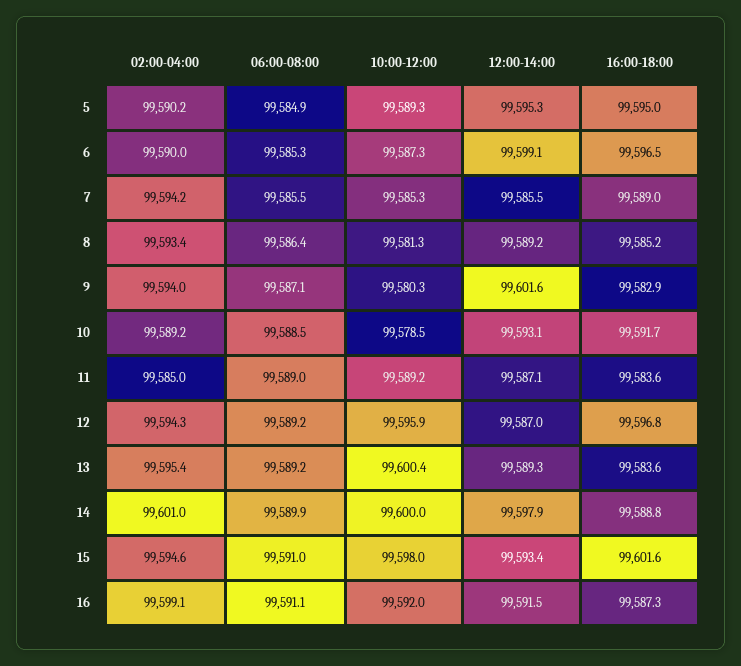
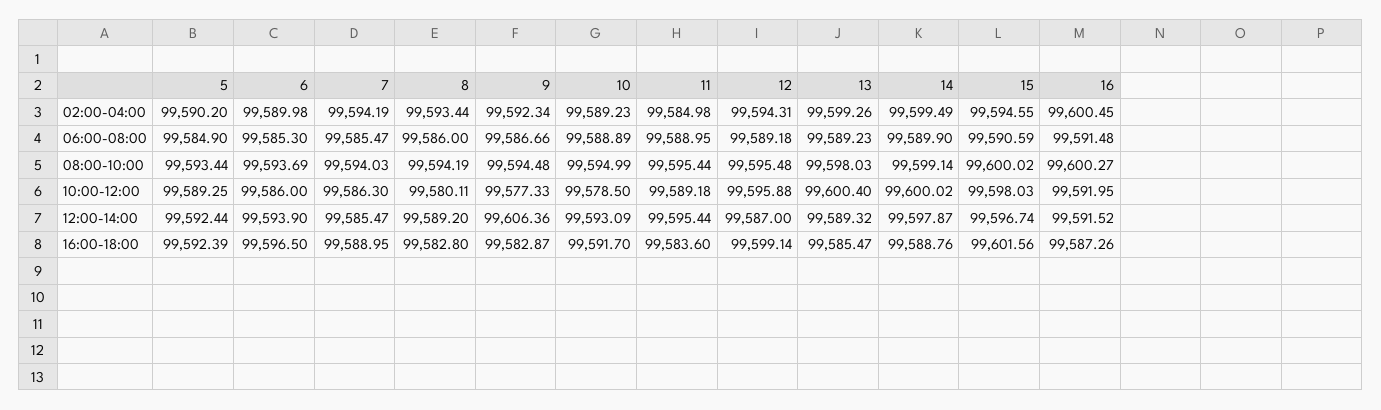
  {
    "02:00-04:00": {
      "5": 99590.2,
      "6": 99589.98,
      "7": 99594.19,
      "8": 99593.44,
-     "9": 99594,
+     "9": 99592.34,
      "10": 99589.23,
      "11": 99584.98,
      "12": 99594.31,
-     "13": 99595.4,
+     "13": 99599.26,
-     "14": 99601,
+     "14": 99599.49,
      "15": 99594.55,
-     "16": 99599.1
+     "16": 99600.45
    },
    "06:00-08:00": {
      "5": 99584.9,
      "6": 99585.3,
      "7": 99585.47,
-     "8": 99586.4,
+     "8": 99586,
-     "9": 99587.1,
+     "9": 99586.66,
-     "10": 99588.5,
+     "10": 99588.89,
      "11": 99588.95,
      "12": 99589.18,
      "13": 99589.23,
      "14": 99589.9,
-     "15": 99591,
+     "15": 99590.59,
-     "16": 99591.1
+     "16": 99591.48
    },
    "10:00-12:00": {
      "5": 99589.25,
-     "6": 99587.3,
+     "6": 99586,
-     "7": 99585.3,
+     "7": 99586.3,
-     "8": 99581.3,
+     "8": 99580.11,
-     "9": 99580.3,
+     "9": 99577.33,
      "10": 99578.5,
      "11": 99589.18,
      "12": 99595.88,
      "13": 99600.4,
      "14": 99600.02,
      "15": 99598.03,
      "16": 99591.95
    },
    "12:00-14:00": {
-     "5": 99595.3,
+     "5": 99592.44,
-     "6": 99599.1,
+     "6": 99593.9,
      "7": 99585.47,
      "8": 99589.2,
-     "9": 99601.6,
+     "9": 99606.36,
      "10": 99593.09,
-     "11": 99587.1,
+     "11": 99595.44,
      "12": 99587,
      "13": 99589.32,
      "14": 99597.87,
-     "15": 99593.4,
+     "15": 99596.74,
      "16": 99591.52
    },
    "16:00-18:00": {
-     "5": 99595,
+     "5": 99592.39,
      "6": 99596.5,
      "7": 99588.95,
-     "8": 99585.2,
+     "8": 99582.8,
      "9": 99582.87,
      "10": 99591.7,
      "11": 99583.6,
-     "12": 99596.8,
+     "12": 99599.14,
-     "13": 99583.6,
+     "13": 99585.47,
      "14": 99588.76,
      "15": 99601.56,
      "16": 99587.26
-   }
+   },
+   "08:00-10:00": {
+     "5": 99593.44,
+     "6": 99593.69,
+     "7": 99594.03,
+     "8": 99594.19,
+     "9": 99594.48,
+     "10": 99594.99,
+     "11": 99595.44,
+     "12": 99595.48,
+     "13": 99598.03,
+     "14": 99599.14,
+     "15": 99600.02,
+     "16": 99600.27
+   }
  }

